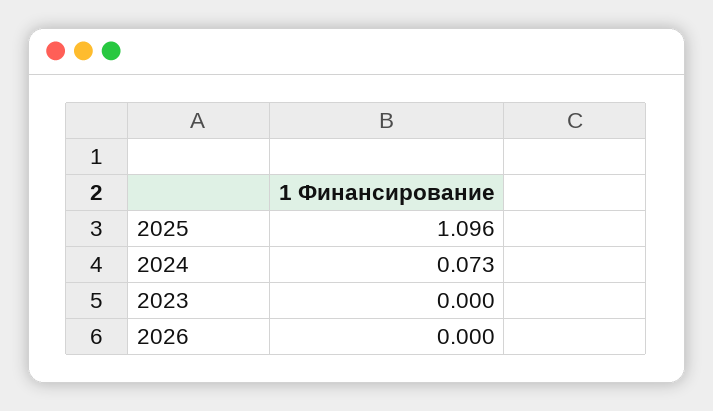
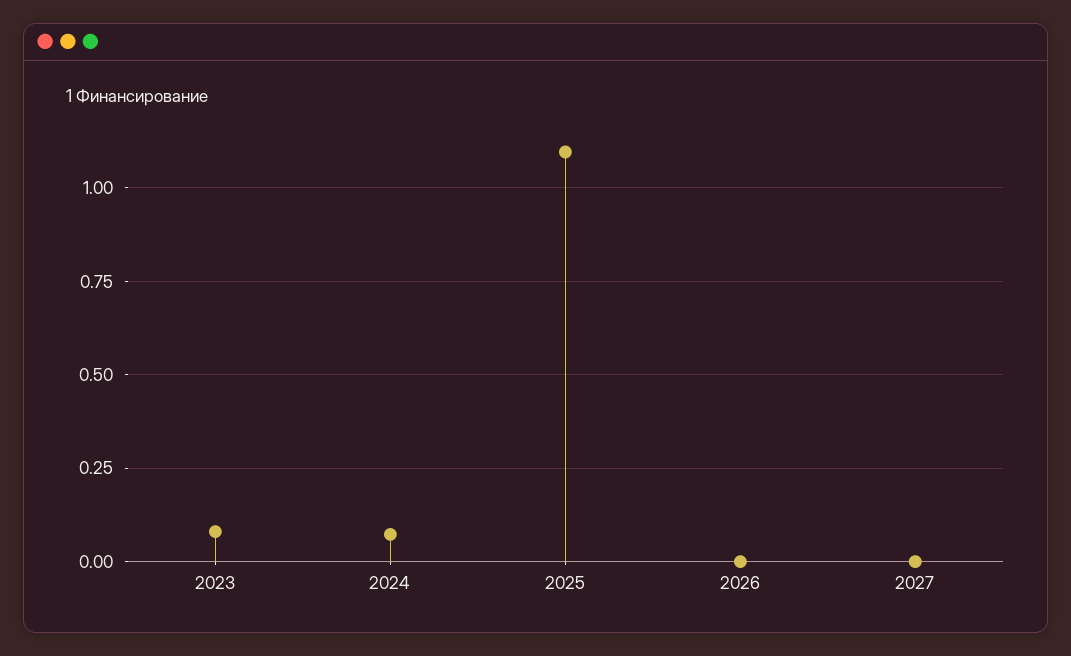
  {
    "2025": 1.096,
    "2024": 0.073,
-   "2023": 0,
+   "2023": 0.075,
-   "2026": 0
+   "2026": 0,
+   "2027": 0
  }

